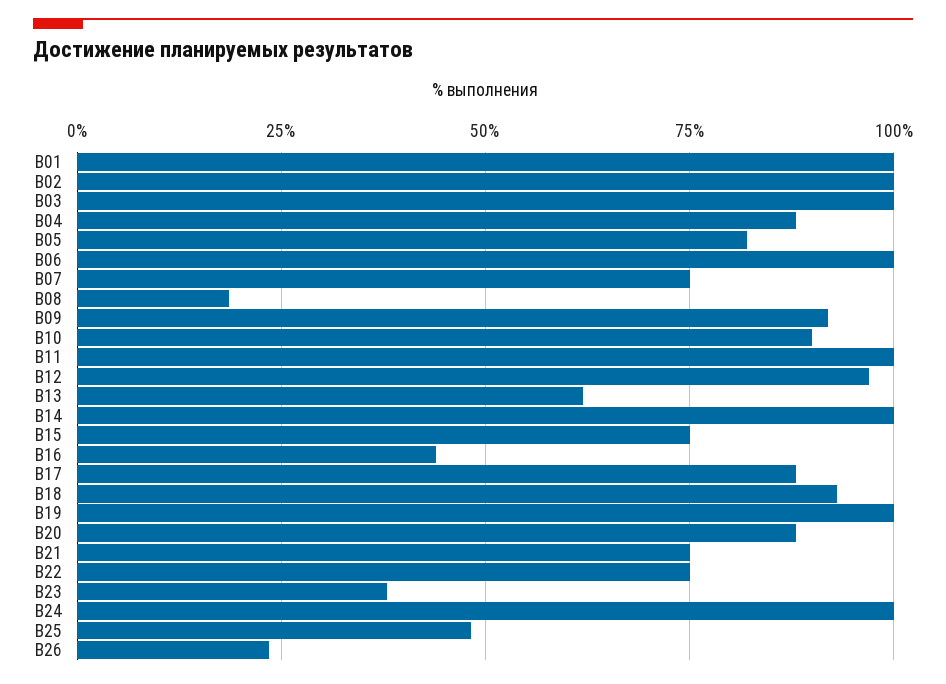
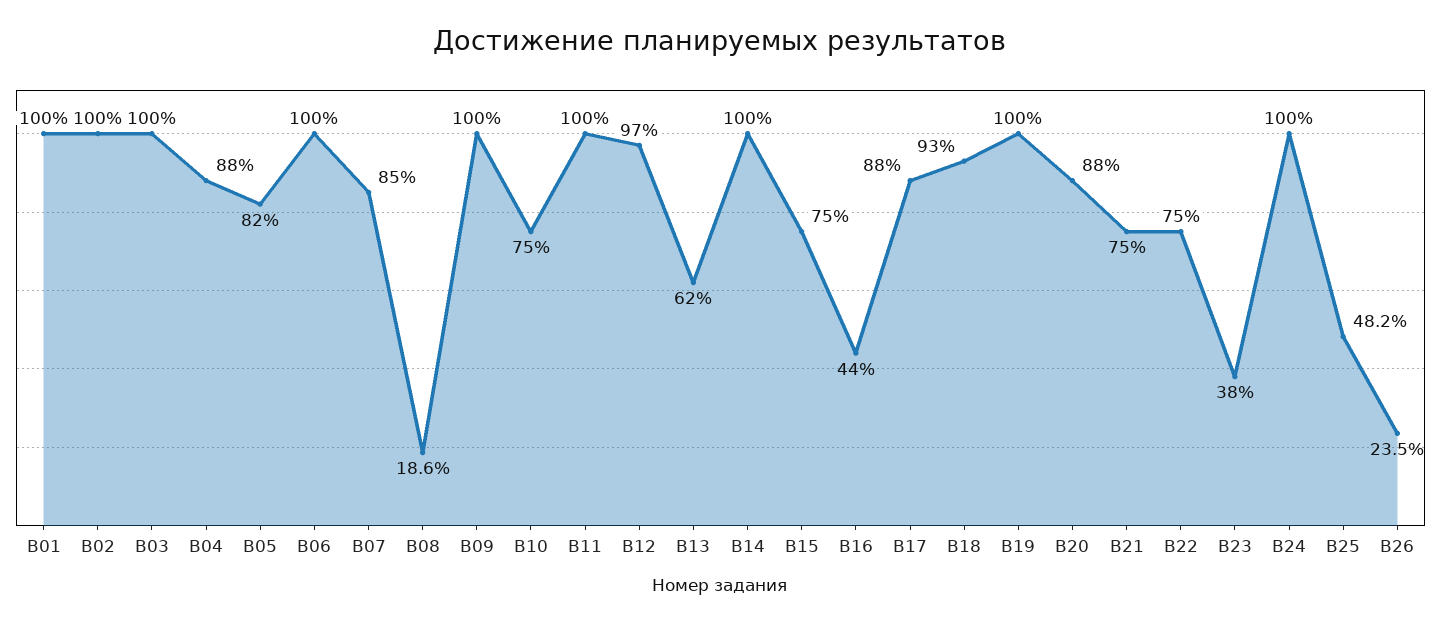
  {
    "B01": 100,
    "B02": 100,
    "B03": 100,
    "B04": 88,
    "B05": 82,
    "B06": 100,
-   "B07": 75,
+   "B07": 85,
    "B08": 18.6,
-   "B09": 92.5,
+   "B09": 100,
-   "B10": 90,
+   "B10": 75,
    "B11": 100,
    "B12": 97,
    "B13": 62,
    "B14": 100,
    "B15": 75,
    "B16": 44,
    "B17": 88,
    "B18": 93,
    "B19": 100,
    "B20": 88,
    "B21": 75,
    "B22": 75,
    "B23": 38,
    "B24": 100,
    "B25": 48.2,
    "B26": 23.5
  }

